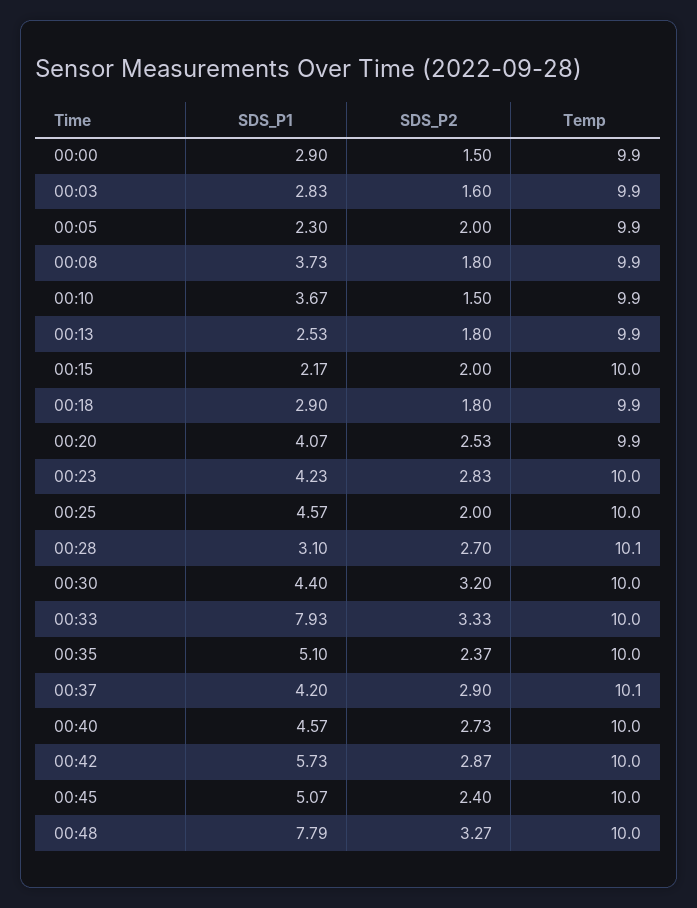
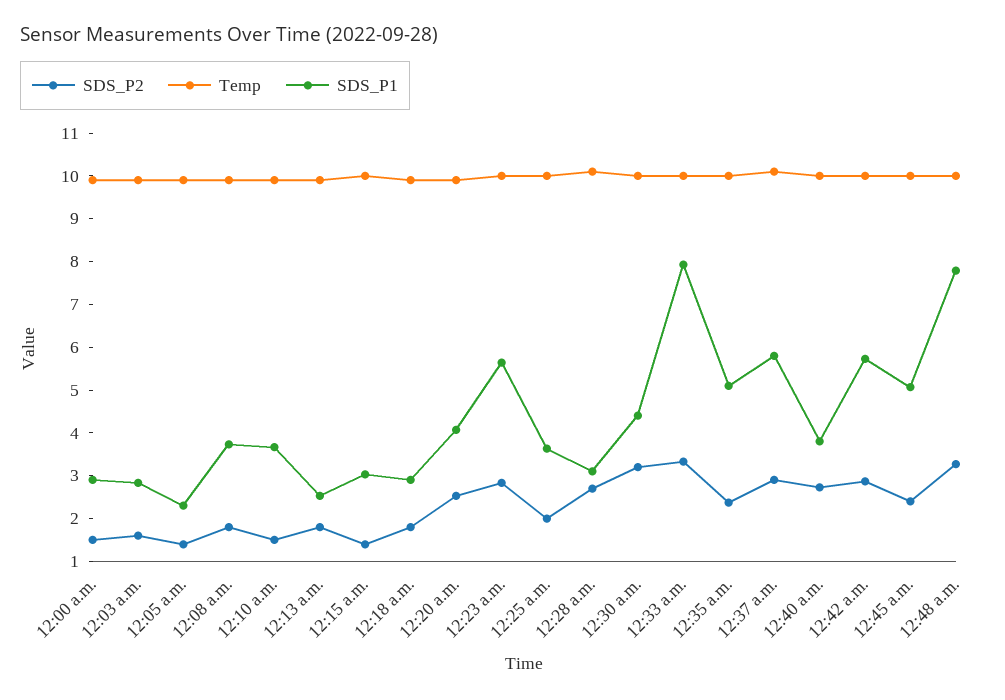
  {
    "SDS_P1": {
      "00:00": 2.9,
      "00:03": 2.83,
      "00:05": 2.3,
      "00:08": 3.73,
      "00:10": 3.67,
      "00:13": 2.53,
-     "00:15": 2.17,
+     "00:15": 3,
      "00:18": 2.9,
      "00:20": 4.07,
-     "00:23": 4.23,
+     "00:23": 5.6,
-     "00:25": 4.57,
+     "00:25": 3.6,
      "00:28": 3.1,
      "00:30": 4.4,
      "00:33": 7.93,
      "00:35": 5.1,
-     "00:37": 4.2,
+     "00:37": 5.8,
-     "00:40": 4.57,
+     "00:40": 3.8,
      "00:42": 5.73,
      "00:45": 5.07,
      "00:48": 7.79
    },
    "SDS_P2": {
      "00:00": 1.5,
      "00:03": 1.6,
-     "00:05": 2,
+     "00:05": 1.4,
      "00:08": 1.8,
      "00:10": 1.5,
      "00:13": 1.8,
-     "00:15": 2,
+     "00:15": 1.4,
      "00:18": 1.8,
      "00:20": 2.53,
      "00:23": 2.83,
      "00:25": 2,
      "00:28": 2.7,
      "00:30": 3.2,
      "00:33": 3.33,
      "00:35": 2.37,
      "00:37": 2.9,
      "00:40": 2.73,
      "00:42": 2.87,
      "00:45": 2.4,
      "00:48": 3.27
    },
    "Temp": {
      "00:00": 9.9,
      "00:03": 9.9,
      "00:05": 9.9,
      "00:08": 9.9,
      "00:10": 9.9,
      "00:13": 9.9,
      "00:15": 10,
      "00:18": 9.9,
      "00:20": 9.9,
      "00:23": 10,
      "00:25": 10,
      "00:28": 10.1,
      "00:30": 10,
      "00:33": 10,
      "00:35": 10,
      "00:37": 10.1,
      "00:40": 10,
      "00:42": 10,
      "00:45": 10,
      "00:48": 10
    }
  }

